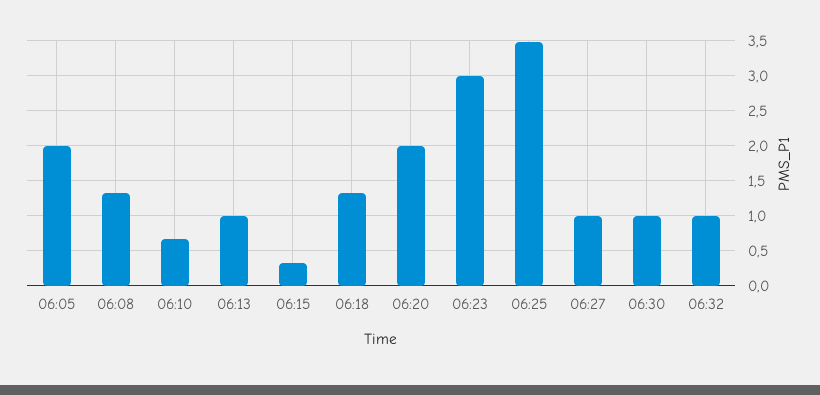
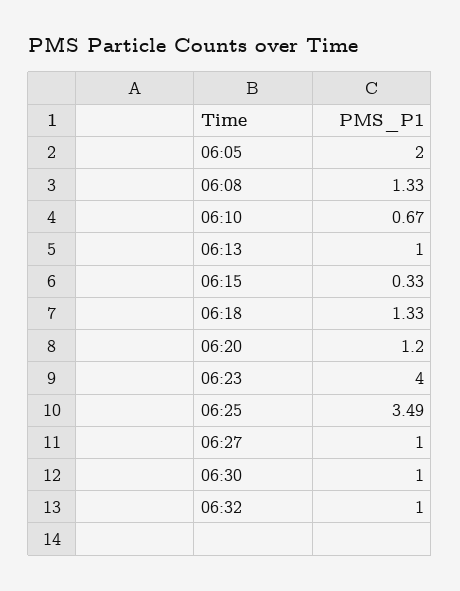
  {
    "06:05": 2,
    "06:08": 1.33,
    "06:10": 0.67,
    "06:13": 1,
    "06:15": 0.33,
    "06:18": 1.33,
-   "06:20": 2,
+   "06:20": 1.2,
-   "06:23": 3,
+   "06:23": 4,
    "06:25": 3.49,
    "06:27": 1,
    "06:30": 1,
    "06:32": 1
  }

